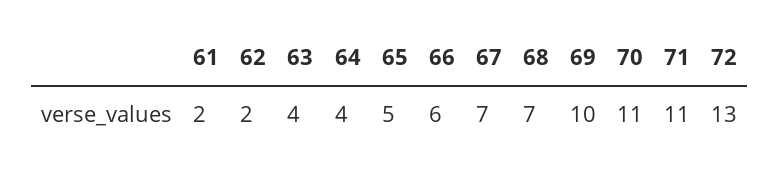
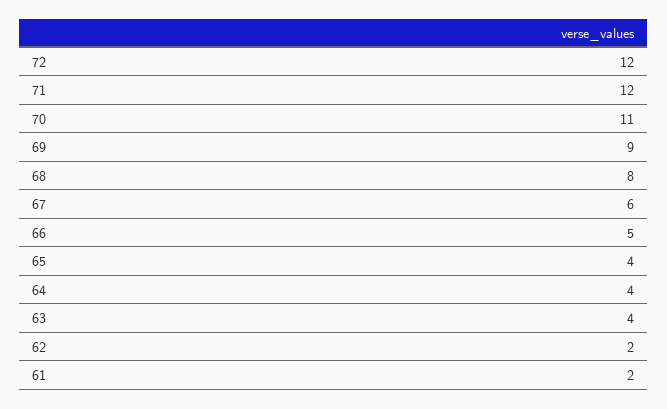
  {
    "61": 2,
    "62": 2,
    "63": 4,
    "64": 4,
-   "65": 5,
+   "65": 4,
-   "66": 6,
+   "66": 5,
-   "67": 7,
+   "67": 6,
-   "68": 7,
+   "68": 8,
-   "69": 10,
+   "69": 9,
    "70": 11,
-   "71": 11,
+   "71": 12,
-   "72": 13
+   "72": 12
  }

